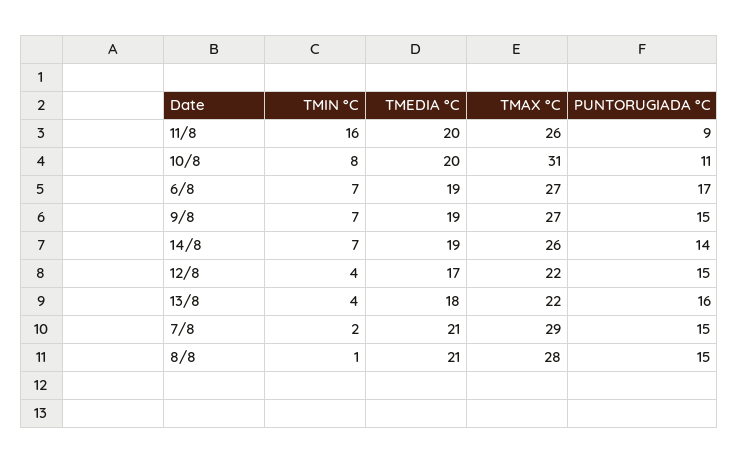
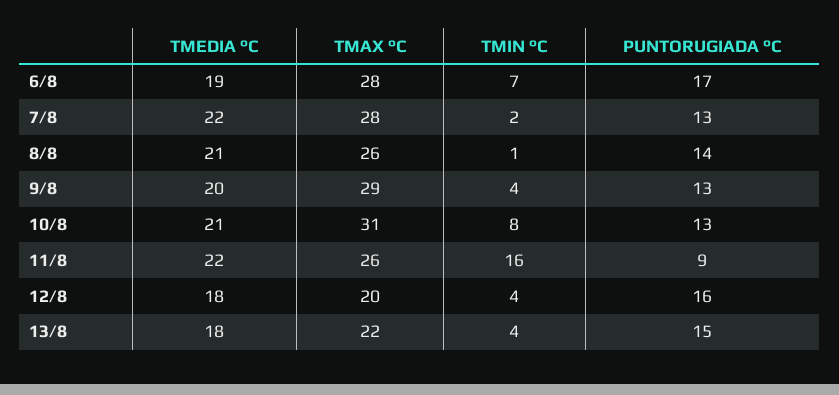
  {
    "TMIN °C": {
      "11/8": 16,
      "10/8": 8,
      "6/8": 7,
-     "9/8": 7,
+     "9/8": 4,
-     "14/8": 7,
      "12/8": 4,
      "13/8": 4,
      "7/8": 2,
      "8/8": 1
    },
    "TMEDIA °C": {
-     "11/8": 20,
+     "11/8": 22,
-     "10/8": 20,
+     "10/8": 21,
      "6/8": 19,
-     "9/8": 19,
+     "9/8": 20,
-     "14/8": 19,
-     "12/8": 17,
+     "12/8": 18,
      "13/8": 18,
-     "7/8": 21,
+     "7/8": 22,
      "8/8": 21
    },
    "TMAX °C": {
      "11/8": 26,
      "10/8": 31,
-     "6/8": 27,
+     "6/8": 28,
-     "9/8": 27,
+     "9/8": 29,
-     "14/8": 26,
-     "12/8": 22,
+     "12/8": 20,
      "13/8": 22,
-     "7/8": 29,
+     "7/8": 28,
-     "8/8": 28
+     "8/8": 26
    },
    "PUNTORUGIADA °C": {
      "11/8": 9,
-     "10/8": 11,
+     "10/8": 13,
      "6/8": 17,
-     "9/8": 15,
+     "9/8": 13,
-     "14/8": 14,
-     "12/8": 15,
+     "12/8": 16,
-     "13/8": 16,
+     "13/8": 15,
-     "7/8": 15,
+     "7/8": 13,
-     "8/8": 15
+     "8/8": 14
    }
  }

